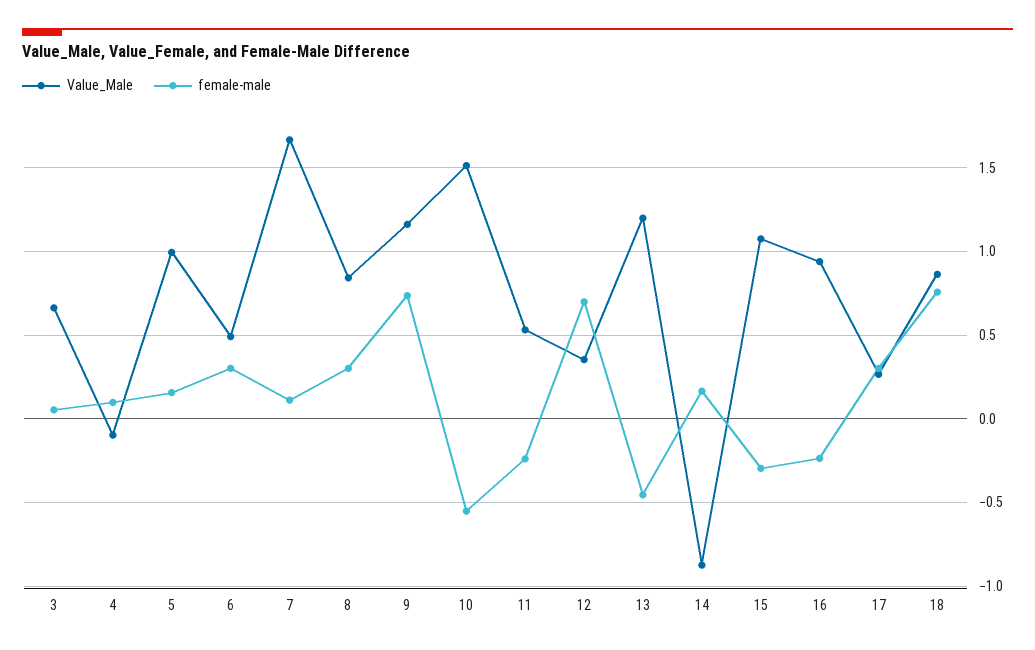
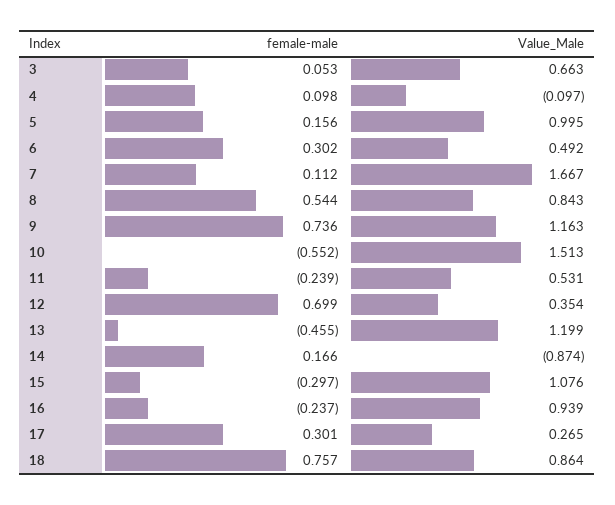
  {
    "Value_Male": {
      "3": 0.663,
      "4": -0.097,
      "5": 0.995,
      "6": 0.492,
      "7": 1.667,
      "8": 0.843,
      "9": 1.163,
      "10": 1.513,
      "11": 0.531,
      "12": 0.354,
      "13": 1.199,
      "14": -0.874,
      "15": 1.076,
      "16": 0.939,
      "17": 0.265,
      "18": 0.864
    },
    "female-male": {
      "3": 0.053,
      "4": 0.098,
      "5": 0.156,
      "6": 0.302,
      "7": 0.112,
-     "8": 0.3,
+     "8": 0.544,
      "9": 0.736,
      "10": -0.552,
      "11": -0.239,
      "12": 0.699,
      "13": -0.455,
      "14": 0.166,
      "15": -0.297,
      "16": -0.237,
      "17": 0.301,
      "18": 0.757
    }
  }

